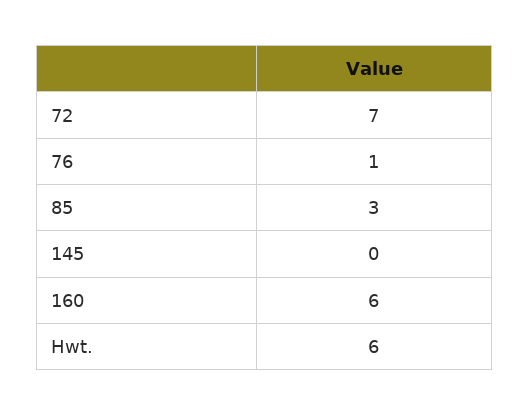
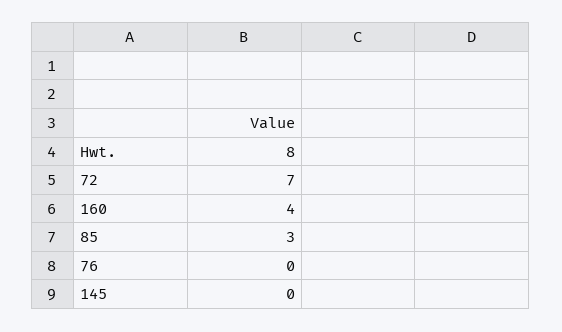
  {
    "72": 7,
-   "76": 1,
+   "76": 0,
    "85": 3,
    "145": 0,
-   "160": 6,
+   "160": 4,
-   "Hwt.": 6
+   "Hwt.": 8
  }

